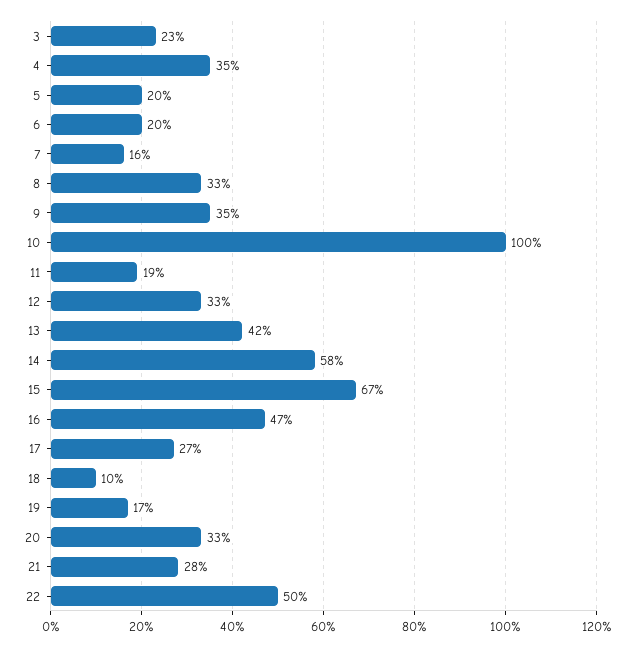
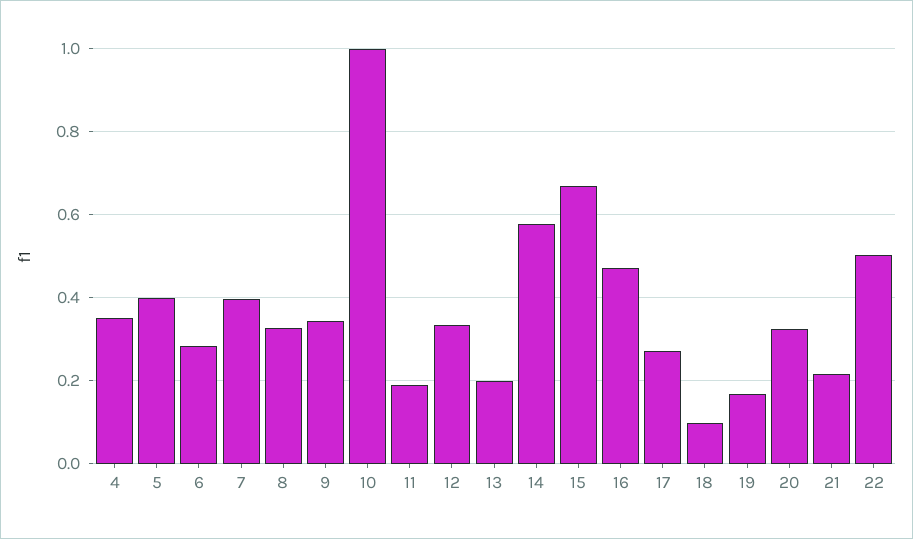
  {
-   "3": 0.23,
    "4": 0.35,
-   "5": 0.2,
+   "5": 0.4,
-   "6": 0.2,
+   "6": 0.28,
-   "7": 0.16,
+   "7": 0.4,
    "8": 0.33,
    "9": 0.35,
    "10": 1,
    "11": 0.19,
    "12": 0.33,
-   "13": 0.42,
+   "13": 0.2,
    "14": 0.58,
    "15": 0.67,
    "16": 0.47,
    "17": 0.27,
    "18": 0.1,
    "19": 0.17,
    "20": 0.33,
-   "21": 0.28,
+   "21": 0.22,
    "22": 0.5
  }

